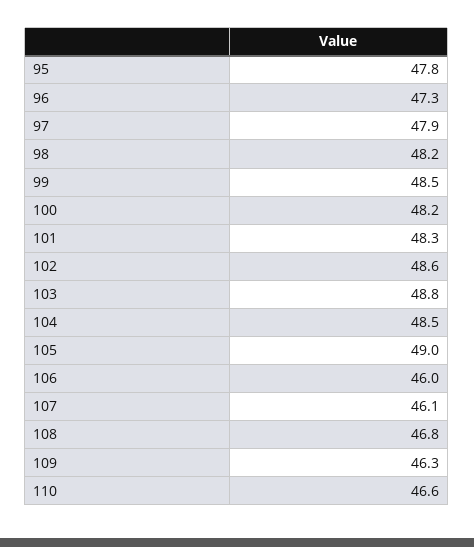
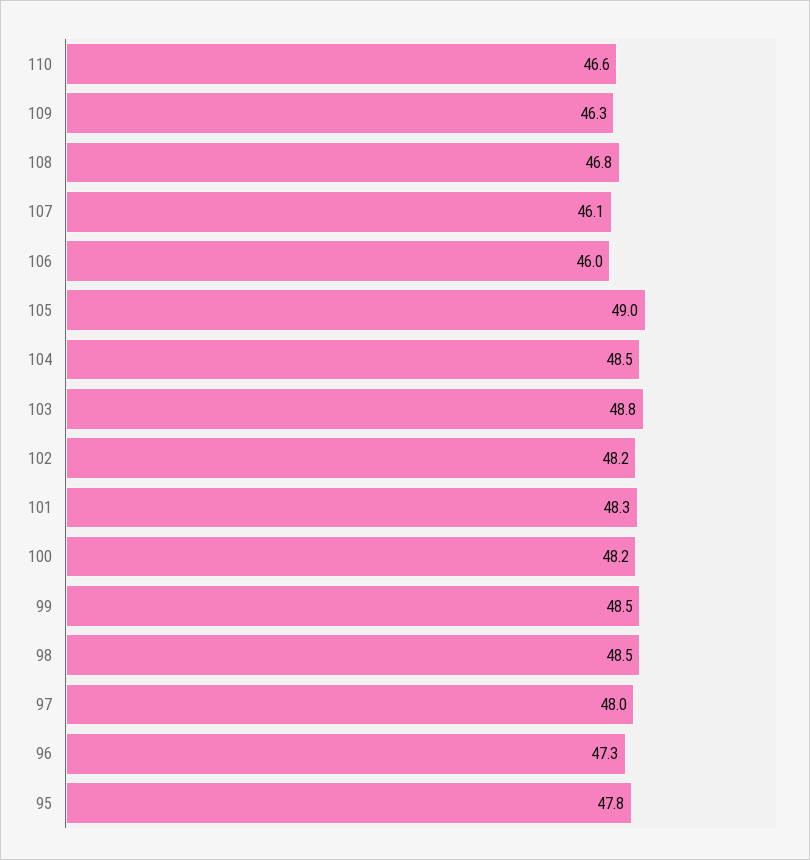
  {
    "95": 47.8,
    "96": 47.3,
-   "97": 47.9,
+   "97": 48,
-   "98": 48.2,
+   "98": 48.5,
    "99": 48.5,
    "100": 48.2,
    "101": 48.3,
-   "102": 48.6,
+   "102": 48.2,
    "103": 48.8,
    "104": 48.5,
    "105": 49,
    "106": 46,
    "107": 46.1,
    "108": 46.8,
    "109": 46.3,
    "110": 46.6
  }

